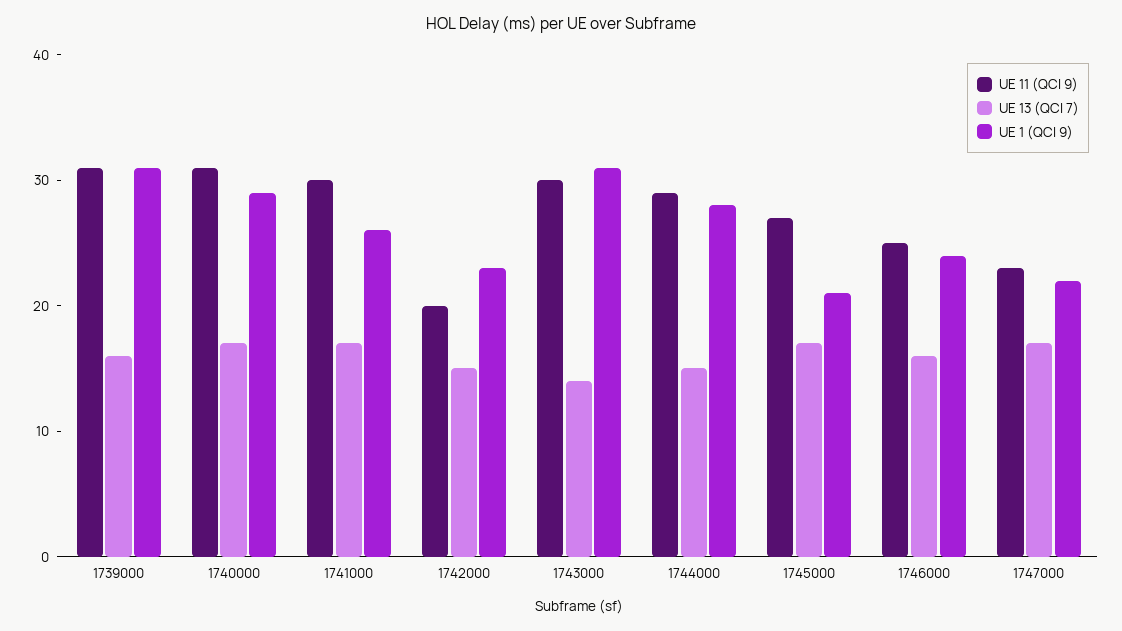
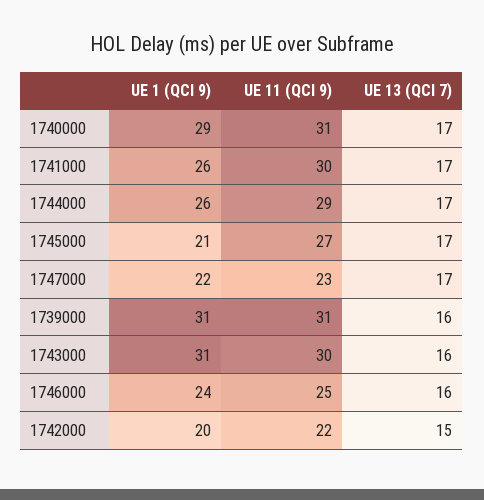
  {
    "UE 11 (QCI 9)": {
      "1739000": 31,
      "1740000": 31,
      "1741000": 30,
-     "1742000": 20,
+     "1742000": 22,
      "1743000": 30,
      "1744000": 29,
      "1745000": 27,
      "1746000": 25,
      "1747000": 23
    },
    "UE 13 (QCI 7)": {
      "1739000": 16,
      "1740000": 17,
      "1741000": 17,
      "1742000": 15,
-     "1743000": 14,
+     "1743000": 16,
-     "1744000": 15,
+     "1744000": 17,
      "1745000": 17,
      "1746000": 16,
      "1747000": 17
    },
    "UE 1 (QCI 9)": {
      "1739000": 31,
      "1740000": 29,
      "1741000": 26,
-     "1742000": 23,
+     "1742000": 20,
      "1743000": 31,
-     "1744000": 28,
+     "1744000": 26,
      "1745000": 21,
      "1746000": 24,
      "1747000": 22
    }
  }

